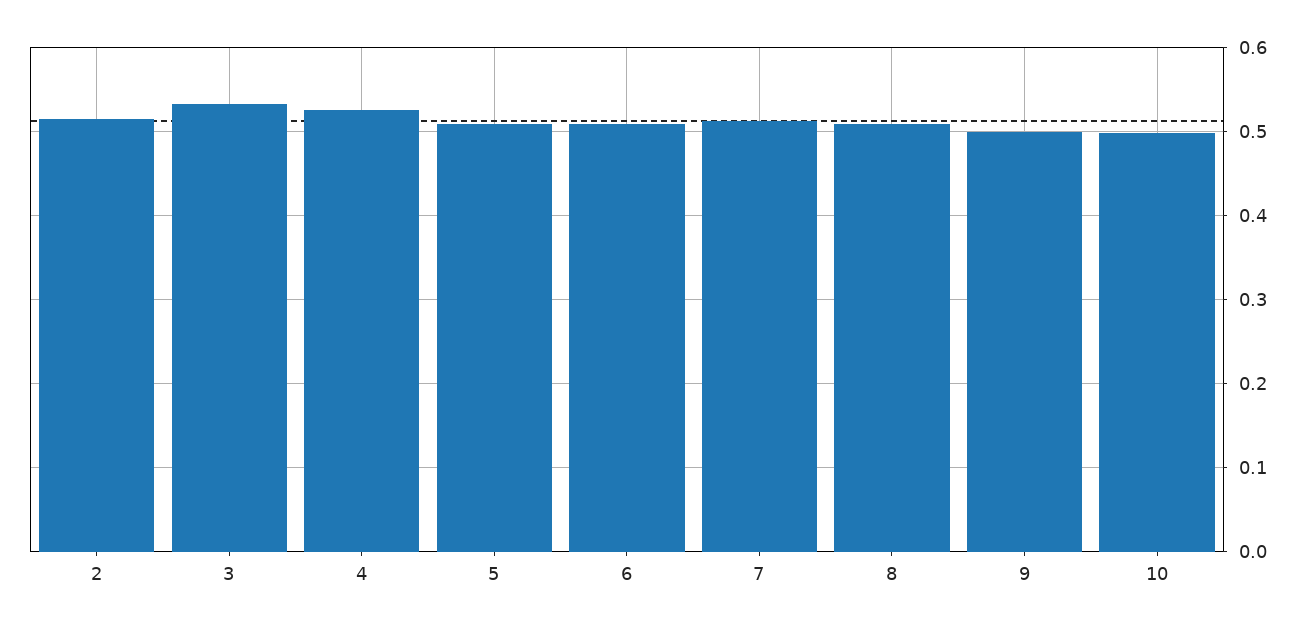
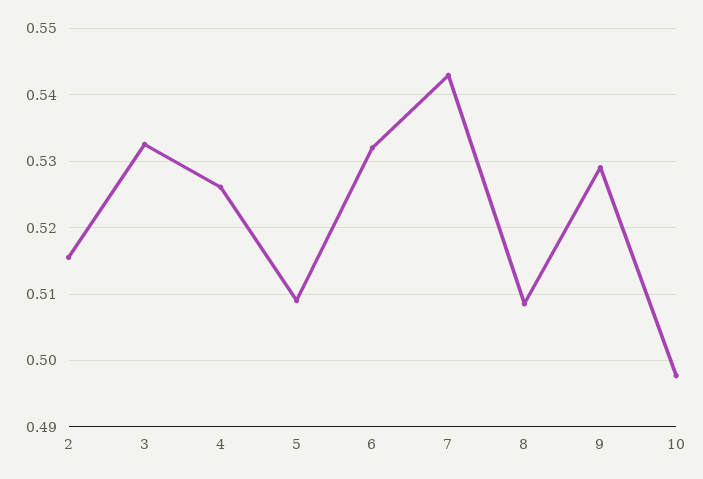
  {
    "2": 0.516,
    "3": 0.533,
    "4": 0.526,
    "5": 0.509,
-   "6": 0.51,
+   "6": 0.532,
-   "7": 0.51,
+   "7": 0.543,
    "8": 0.509,
-   "9": 0.5,
+   "9": 0.529,
    "10": 0.498
  }

